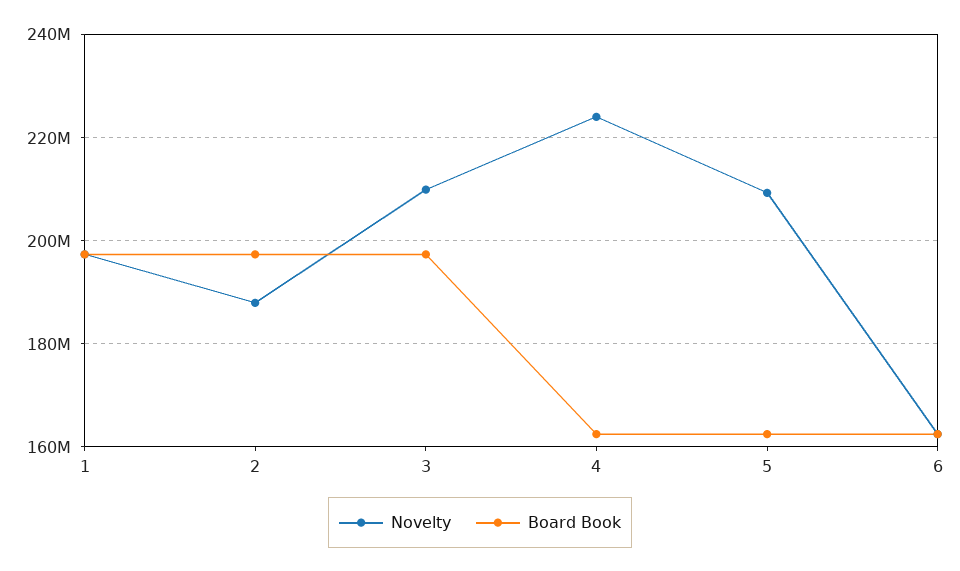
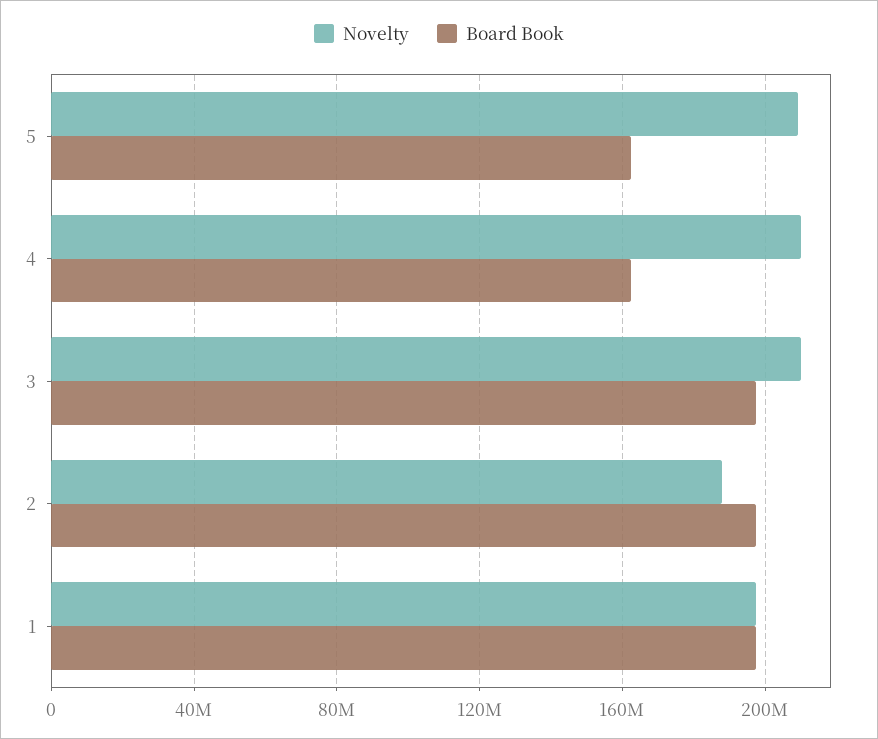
  {
    "Novelty": {
      "1": 198000000,
      "2": 188000000,
      "3": 210000000,
-     "4": 224000000,
+     "4": 210000000,
-     "5": 210000000,
+     "5": 210000000
-     "6": 162000000
    },
    "Board Book": {
      "1": 198000000,
      "2": 198000000,
      "3": 198000000,
      "4": 162000000,
-     "5": 162000000,
+     "5": 162000000
-     "6": 162000000
    }
  }

